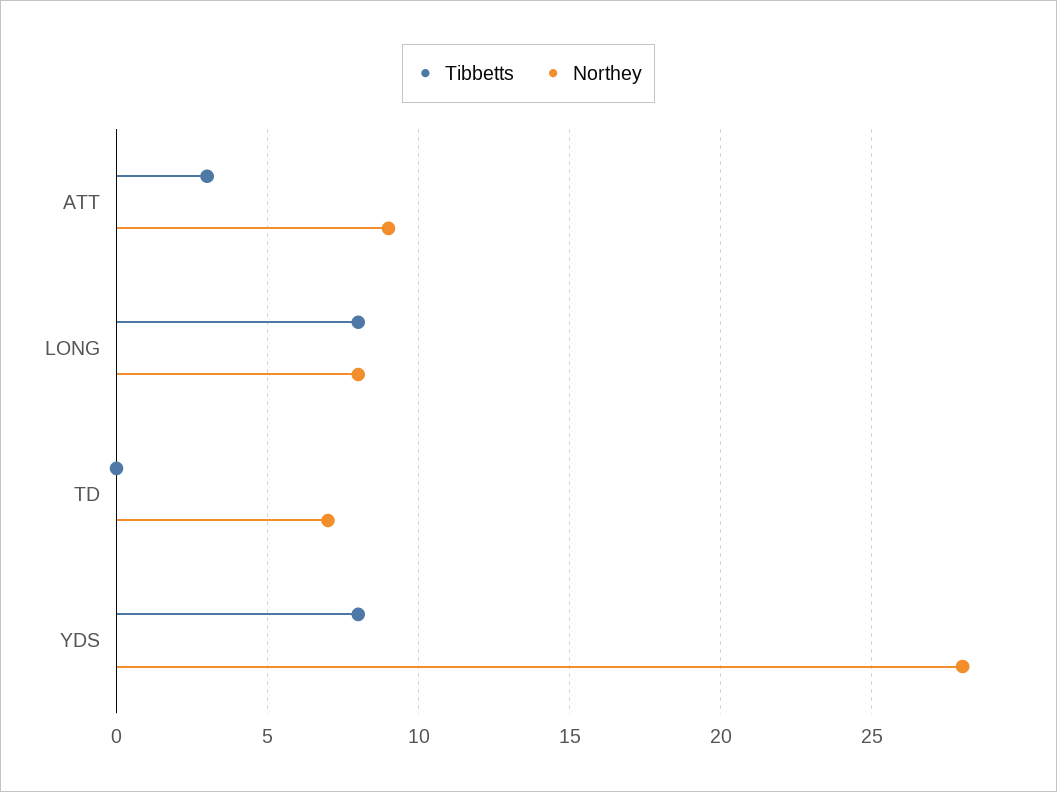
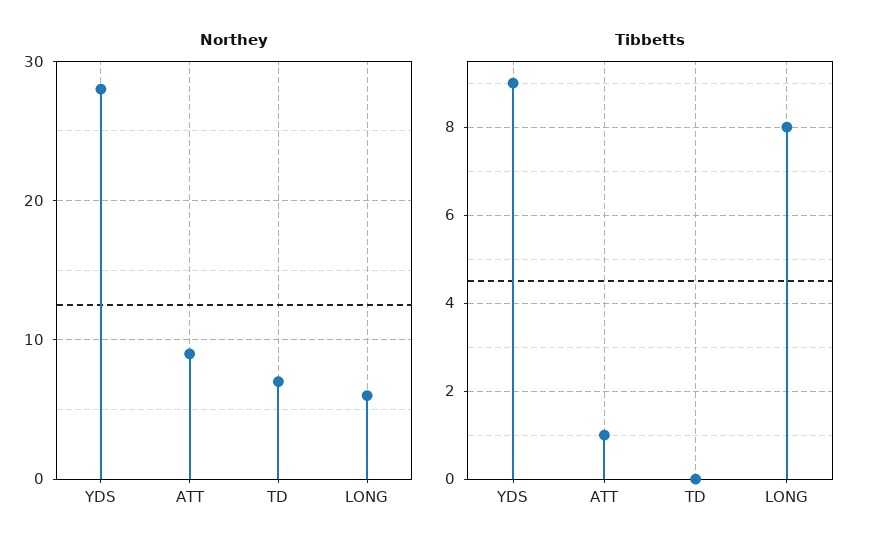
  {
    "Tibbetts": {
-     "ATT": 3,
+     "ATT": 1,
      "LONG": 8,
      "TD": 0,
-     "YDS": 8
+     "YDS": 9
    },
    "Northey": {
      "ATT": 9,
-     "LONG": 8,
+     "LONG": 6,
      "TD": 7,
      "YDS": 28
    }
  }

